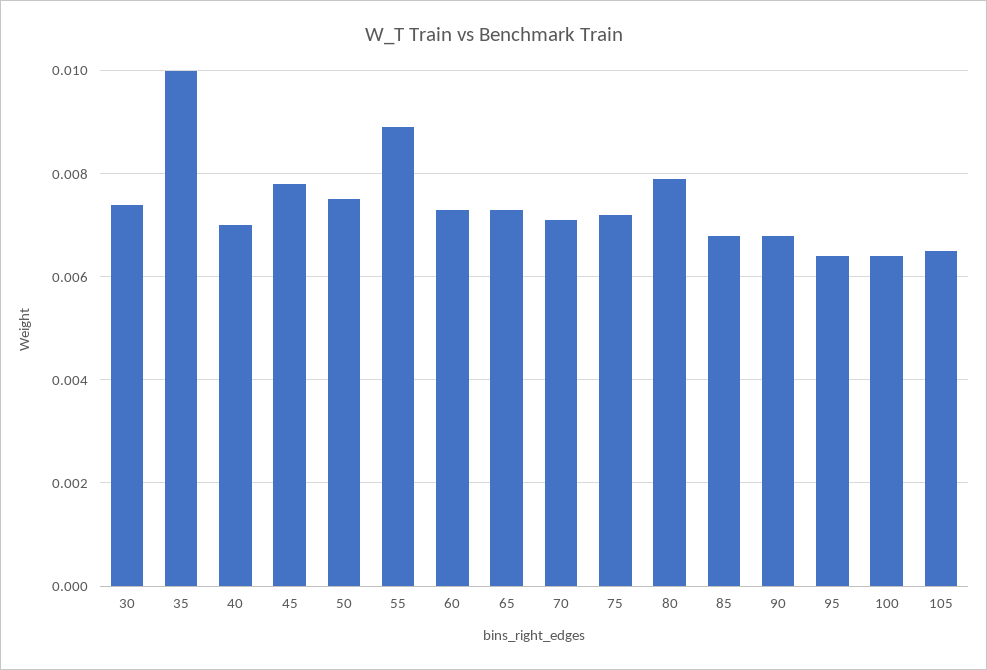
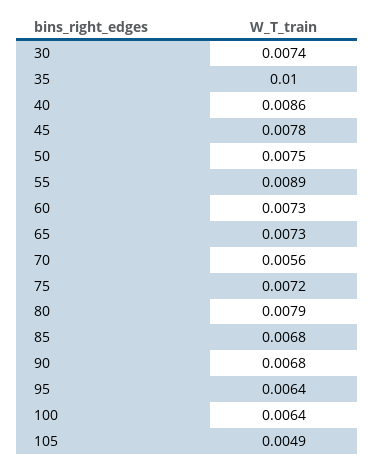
  {
    "30": 0.0074,
    "35": 0.01,
-   "40": 0.007,
+   "40": 0.0086,
    "45": 0.0078,
    "50": 0.0075,
    "55": 0.0089,
    "60": 0.0073,
    "65": 0.0073,
-   "70": 0.007,
+   "70": 0.0056,
    "75": 0.0072,
    "80": 0.0079,
    "85": 0.0068,
    "90": 0.0068,
    "95": 0.0064,
    "100": 0.0064,
-   "105": 0.0065
+   "105": 0.0049
  }

